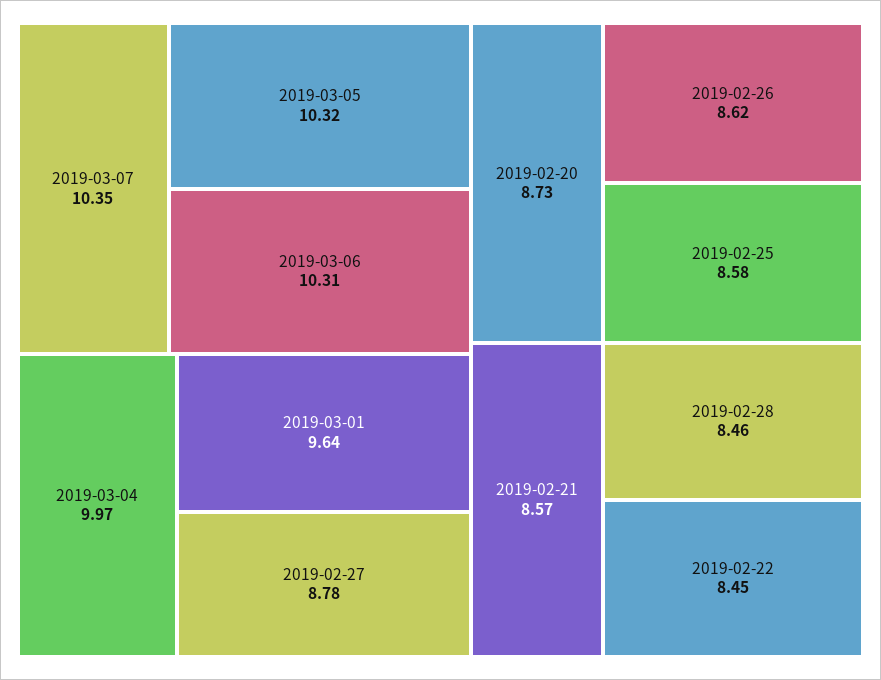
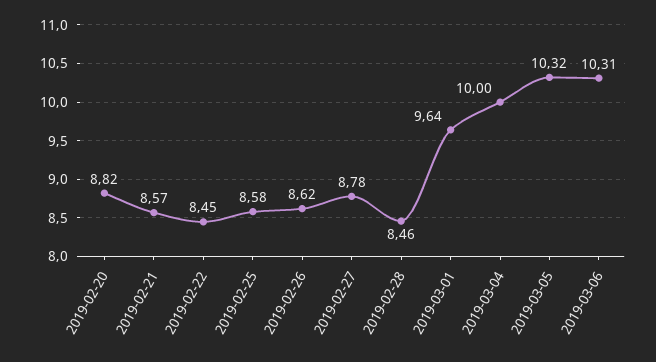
  {
-   "2019-03-07": 10.35,
    "2019-03-05": 10.32,
    "2019-03-06": 10.31,
-   "2019-03-04": 9.97,
+   "2019-03-04": 10,
    "2019-03-01": 9.64,
    "2019-02-27": 8.78,
-   "2019-02-20": 8.73,
+   "2019-02-20": 8.82,
    "2019-02-26": 8.62,
    "2019-02-25": 8.58,
    "2019-02-21": 8.57,
    "2019-02-28": 8.46,
    "2019-02-22": 8.45
  }

